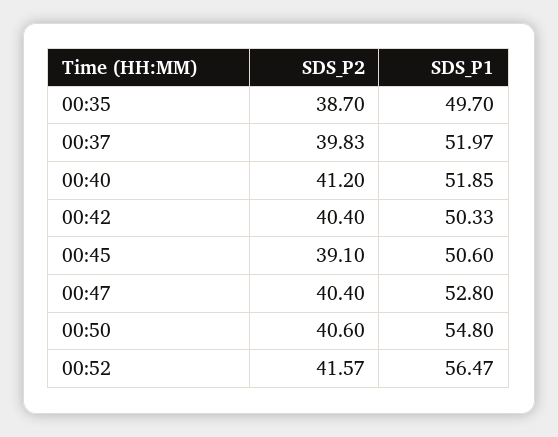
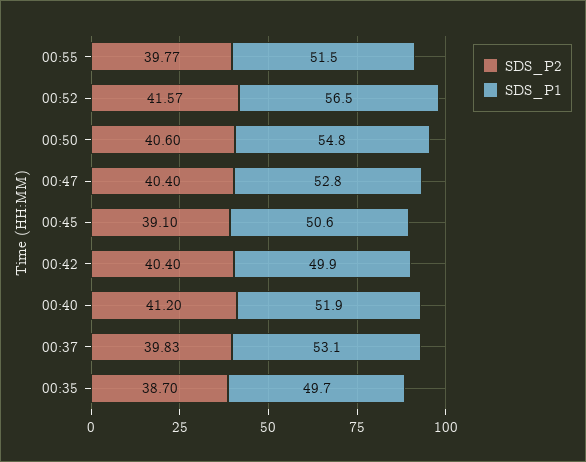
  {
    "SDS_P2": {
      "00:35": 38.7,
      "00:37": 39.83,
      "00:40": 41.2,
      "00:42": 40.4,
      "00:45": 39.1,
      "00:47": 40.4,
      "00:50": 40.6,
-     "00:52": 41.57
+     "00:52": 41.57,
+     "00:55": 39.77
    },
    "SDS_P1": {
      "00:35": 49.7,
-     "00:37": 51.97,
+     "00:37": 53.1,
      "00:40": 51.85,
-     "00:42": 50.33,
+     "00:42": 49.9,
      "00:45": 50.6,
      "00:47": 52.8,
      "00:50": 54.8,
-     "00:52": 56.47
+     "00:52": 56.47,
+     "00:55": 51.5
    }
  }

